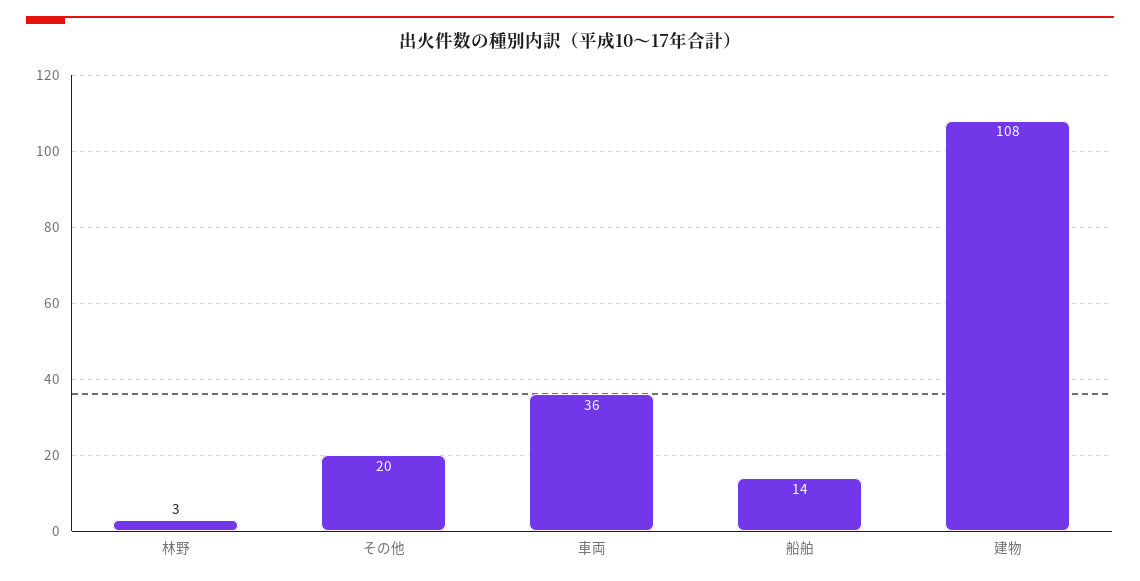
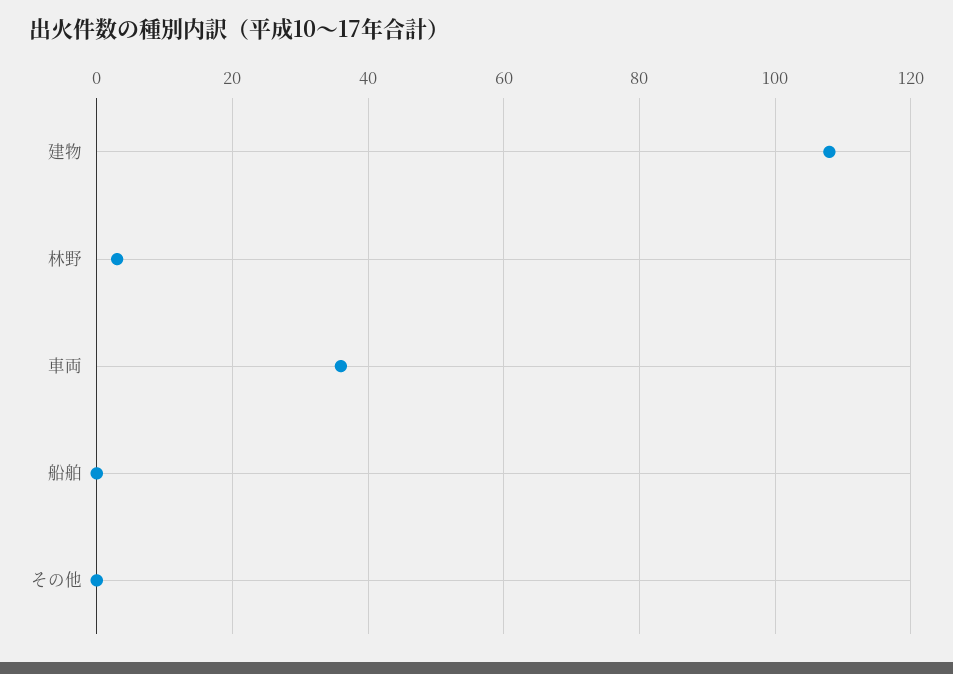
  {
    "林野": 3,
-   "その他": 20,
+   "その他": 0,
    "車両": 36,
-   "船舶": 14,
+   "船舶": 0,
    "建物": 108
  }

